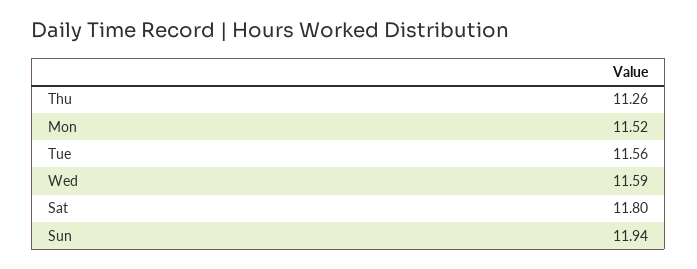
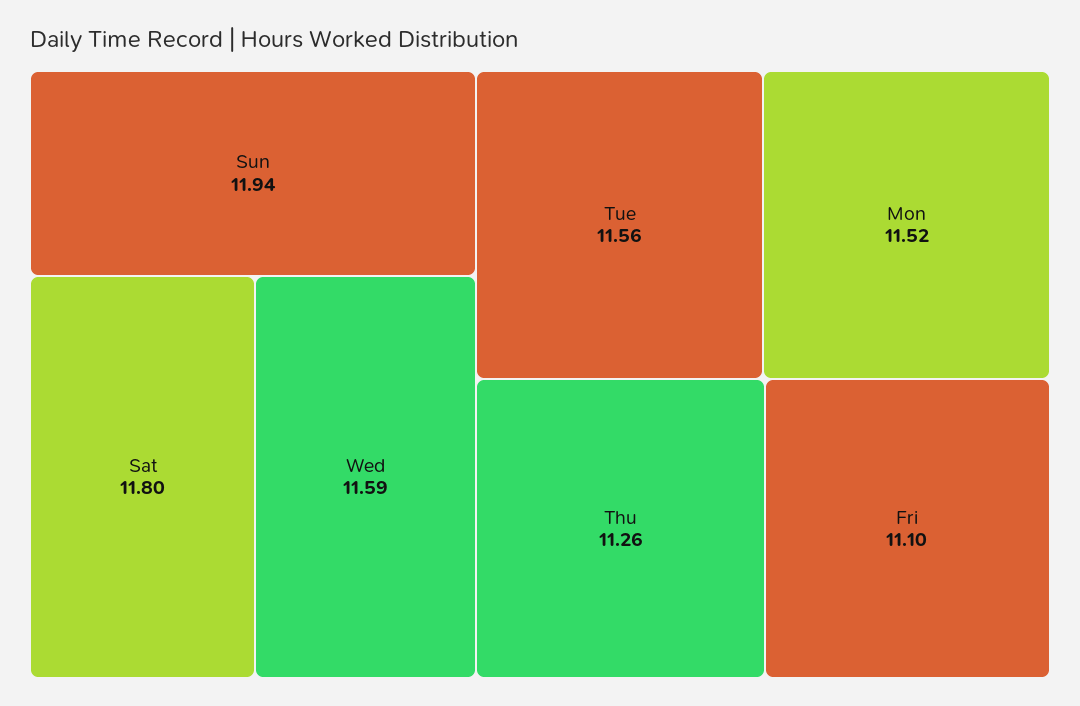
  {
    "Thu": 11.26,
    "Mon": 11.52,
    "Tue": 11.56,
    "Wed": 11.59,
    "Sat": 11.8,
-   "Sun": 11.94
+   "Sun": 11.94,
+   "Fri": 11.1
  }

